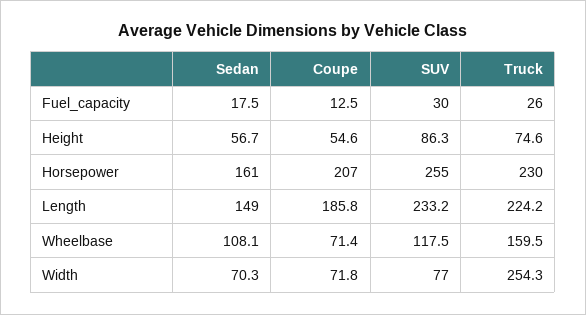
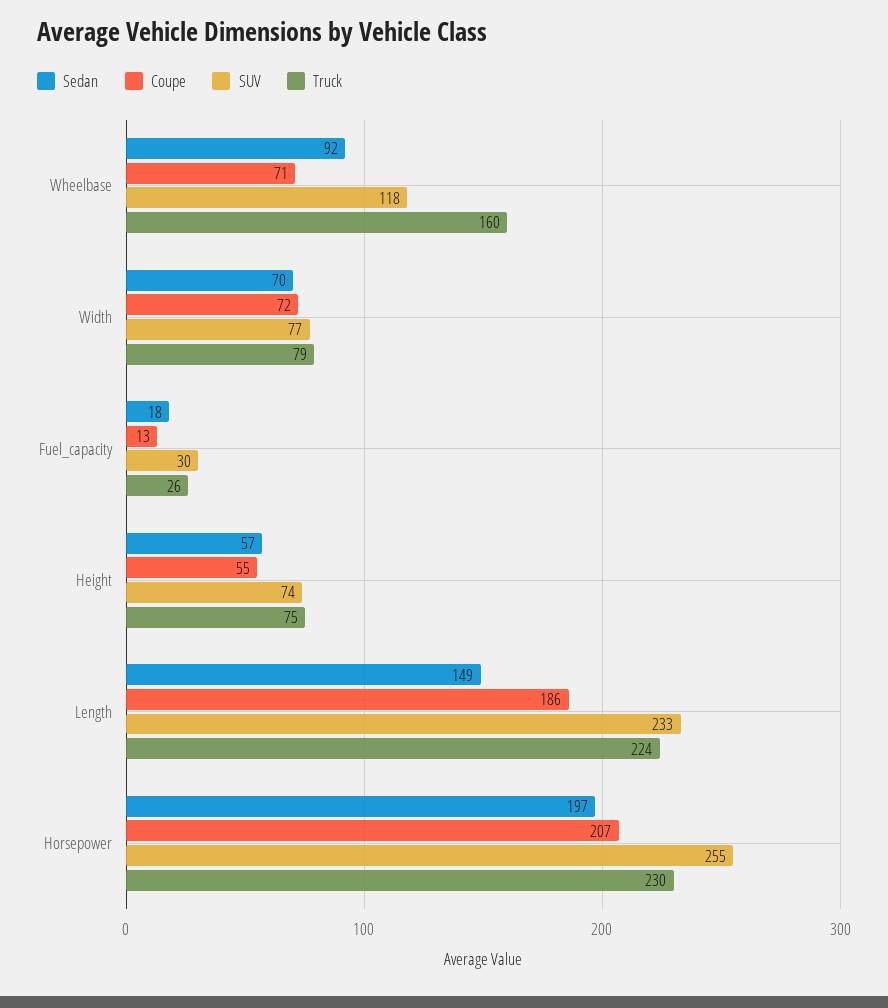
  {
    "Sedan": {
      "Fuel_capacity": 17.5,
      "Height": 56.7,
-     "Horsepower": 161,
+     "Horsepower": 197,
      "Length": 149,
-     "Wheelbase": 108.1,
+     "Wheelbase": 92,
      "Width": 70.3
    },
    "Coupe": {
      "Fuel_capacity": 12.5,
      "Height": 54.6,
      "Horsepower": 207,
      "Length": 185.8,
      "Wheelbase": 71.4,
      "Width": 71.8
    },
    "SUV": {
      "Fuel_capacity": 30,
-     "Height": 86.3,
+     "Height": 74,
      "Horsepower": 255,
      "Length": 233.2,
      "Wheelbase": 117.5,
      "Width": 77
    },
    "Truck": {
      "Fuel_capacity": 26,
      "Height": 74.6,
      "Horsepower": 230,
      "Length": 224.2,
      "Wheelbase": 159.5,
-     "Width": 254.3
+     "Width": 79
    }
  }

